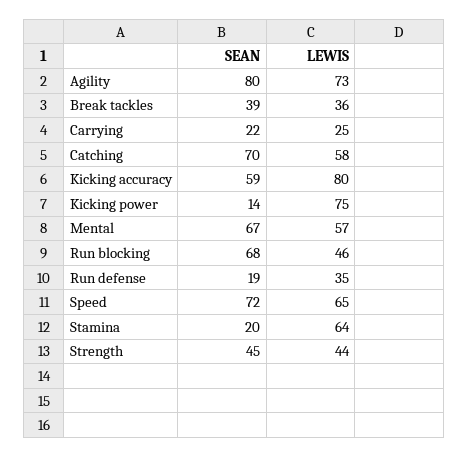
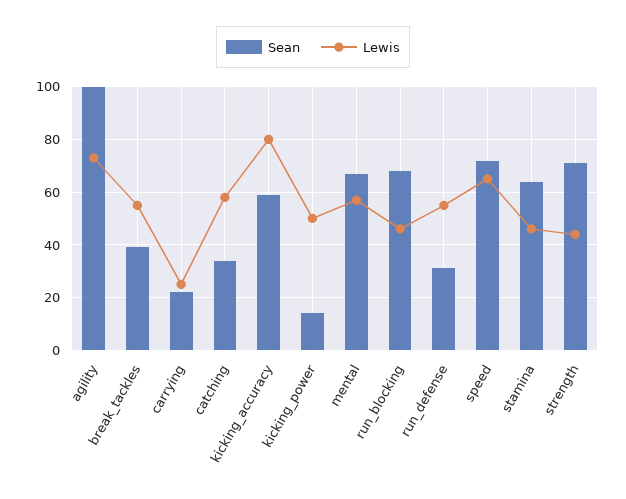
  {
    "SEAN": {
-     "Agility": 80,
+     "Agility": 100,
      "Break tackles": 39,
      "Carrying": 22,
-     "Catching": 70,
+     "Catching": 35,
      "Kicking accuracy": 59,
      "Kicking power": 14,
      "Mental": 67,
      "Run blocking": 68,
-     "Run defense": 19,
+     "Run defense": 30,
      "Speed": 72,
-     "Stamina": 20,
+     "Stamina": 65,
-     "Strength": 45
+     "Strength": 70
    },
    "LEWIS": {
      "Agility": 73,
-     "Break tackles": 36,
+     "Break tackles": 55,
      "Carrying": 25,
      "Catching": 58,
      "Kicking accuracy": 80,
-     "Kicking power": 75,
+     "Kicking power": 50,
      "Mental": 57,
      "Run blocking": 46,
-     "Run defense": 35,
+     "Run defense": 55,
      "Speed": 65,
-     "Stamina": 64,
+     "Stamina": 45,
      "Strength": 44
    }
  }

